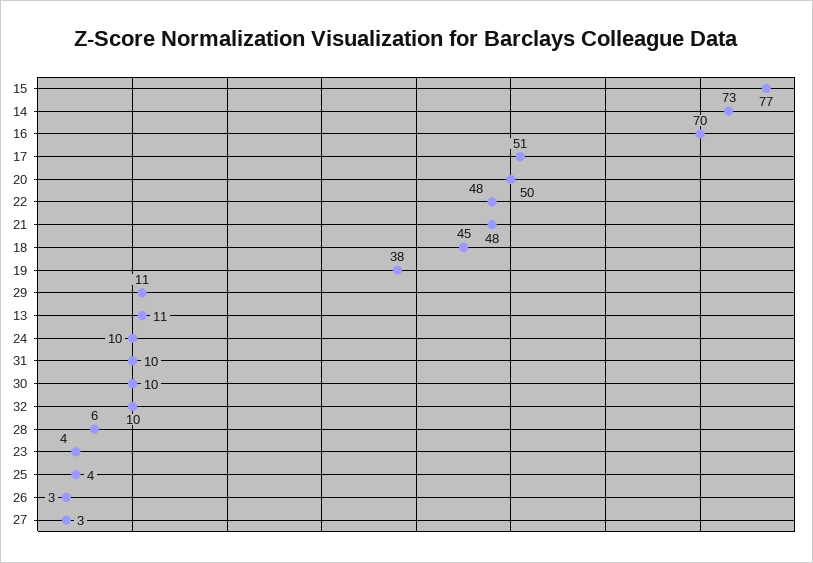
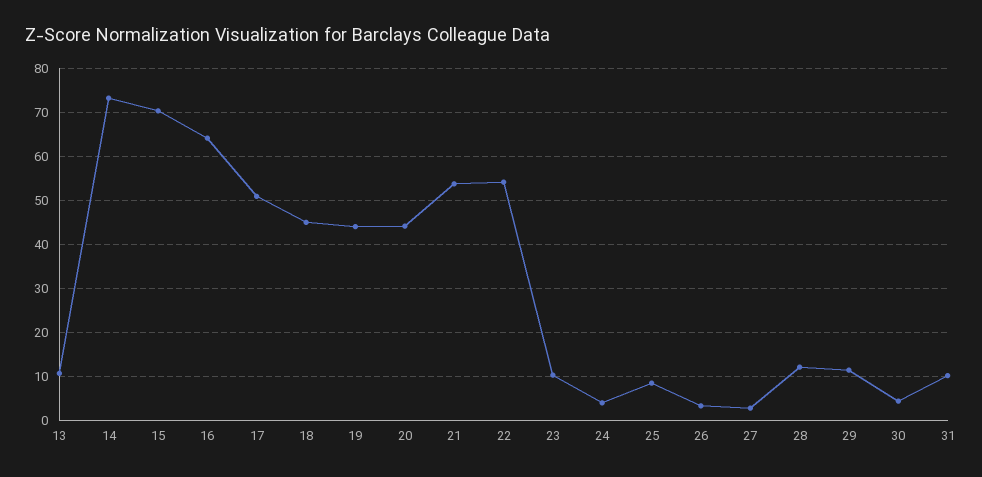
  {
-   "15": 77,
+   "15": 70,
    "14": 73,
-   "16": 70,
+   "16": 64,
    "17": 51,
-   "20": 50,
+   "20": 44,
-   "22": 48,
+   "22": 54,
-   "21": 48,
+   "21": 54,
    "18": 45,
-   "19": 38,
+   "19": 44,
    "29": 11,
    "13": 11,
-   "24": 10,
+   "24": 4,
    "31": 10,
-   "30": 10,
+   "30": 4,
-   "32": 10,
-   "28": 6,
+   "28": 12,
-   "23": 4,
+   "23": 10,
-   "25": 4,
+   "25": 8,
    "26": 3,
    "27": 3
  }

